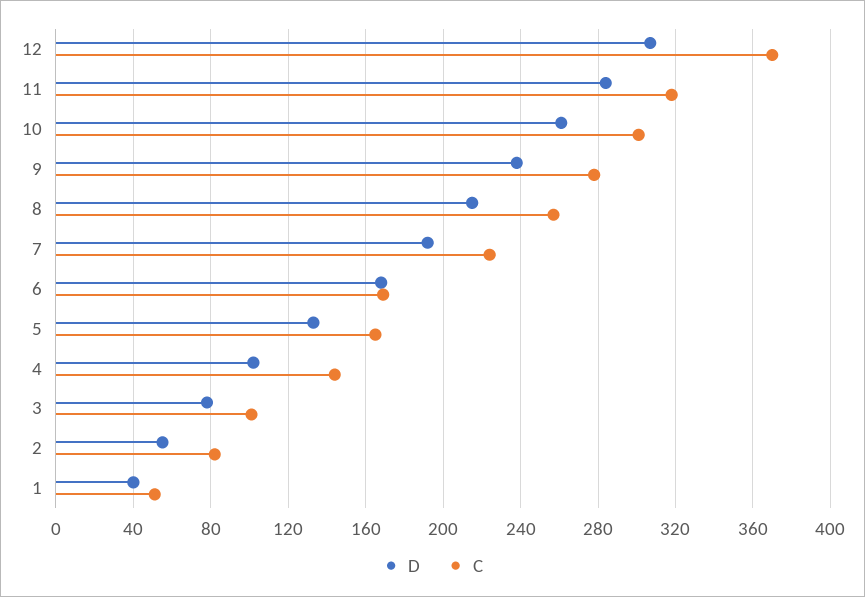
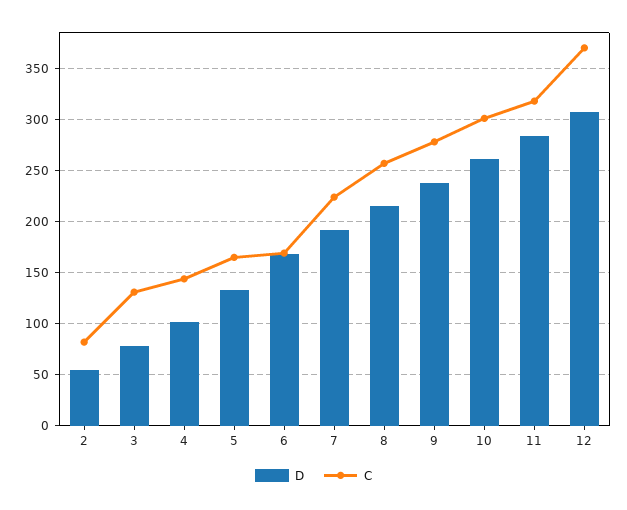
  {
    "D": {
      "12": 305,
      "11": 285,
      "10": 260,
      "9": 240,
      "8": 215,
      "7": 190,
      "6": 170,
      "5": 135,
      "4": 100,
      "3": 80,
-     "2": 55,
+     "2": 55
-     "1": 40
    },
    "C": {
      "12": 370,
      "11": 320,
      "10": 300,
      "9": 280,
      "8": 255,
      "7": 225,
      "6": 170,
      "5": 165,
      "4": 145,
-     "3": 100,
+     "3": 130,
-     "2": 80,
+     "2": 80
-     "1": 50
    }
  }

